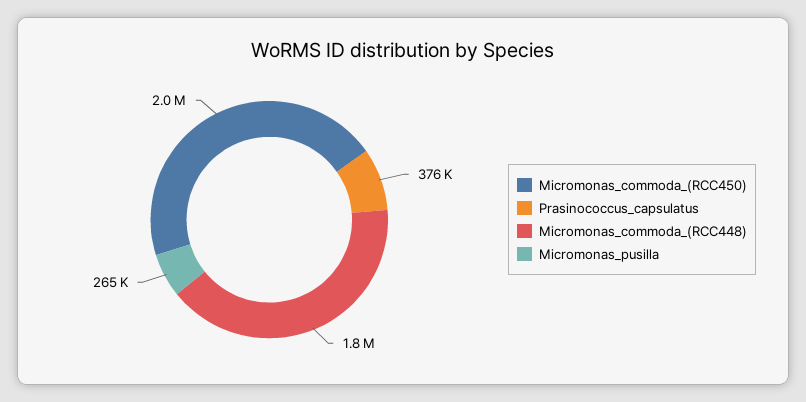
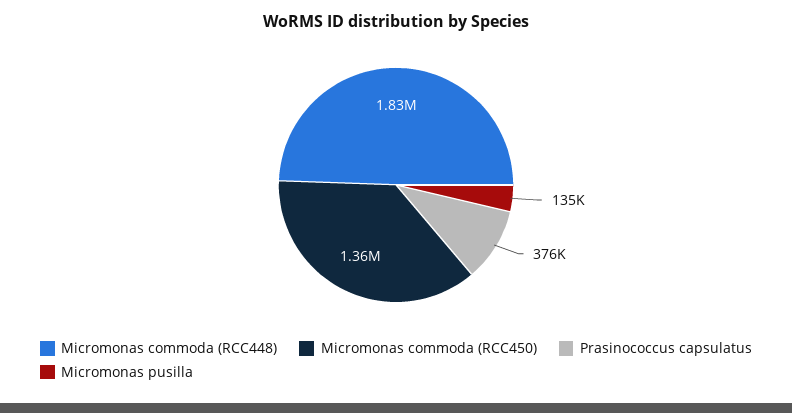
  {
-   "Micromonas_commoda_(RCC450)": 2000000,
+   "Micromonas_commoda_(RCC450)": 1360000,
    "Prasinococcus_capsulatus": 376000,
    "Micromonas_commoda_(RCC448)": 1830000,
-   "Micromonas_pusilla": 265000
+   "Micromonas_pusilla": 135000
  }

